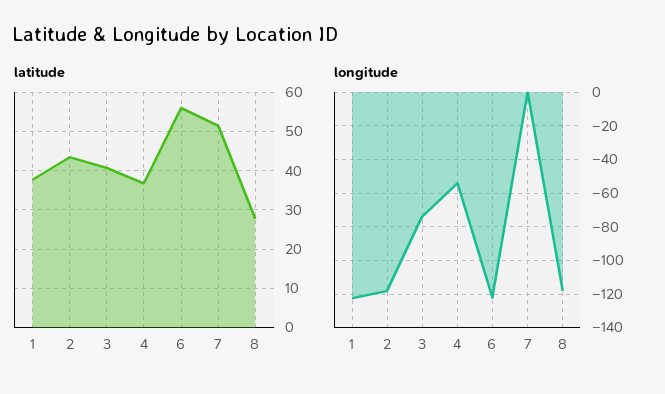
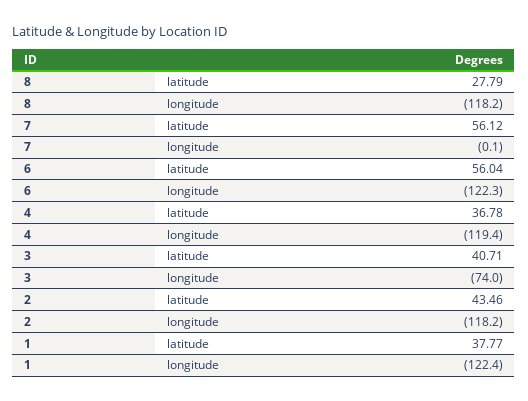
  {
    "latitude": {
      "1": 37.77,
      "2": 43.46,
      "3": 40.71,
      "4": 36.78,
      "6": 56.04,
-     "7": 52,
+     "7": 56.12,
      "8": 27.79
    },
    "longitude": {
      "1": -122.4,
      "2": -118.2,
      "3": -74,
-     "4": -55,
+     "4": -119.4,
      "6": -122.3,
      "7": -0.1,
      "8": -118.2
    }
  }

